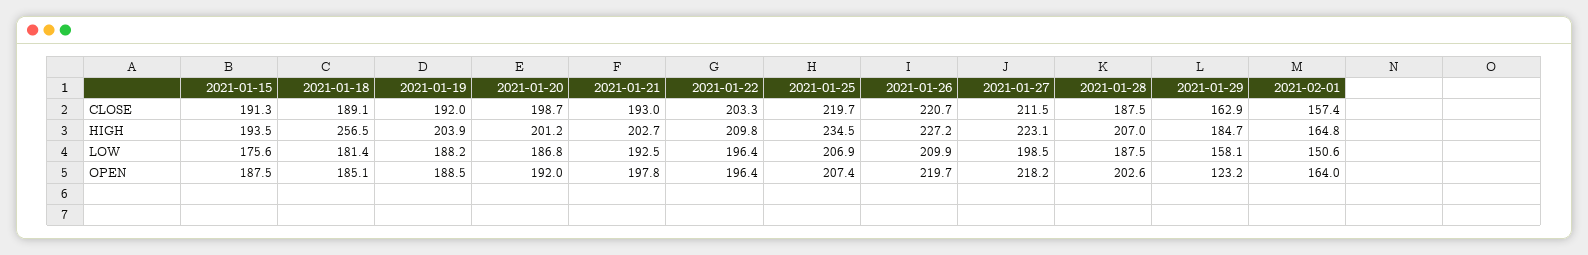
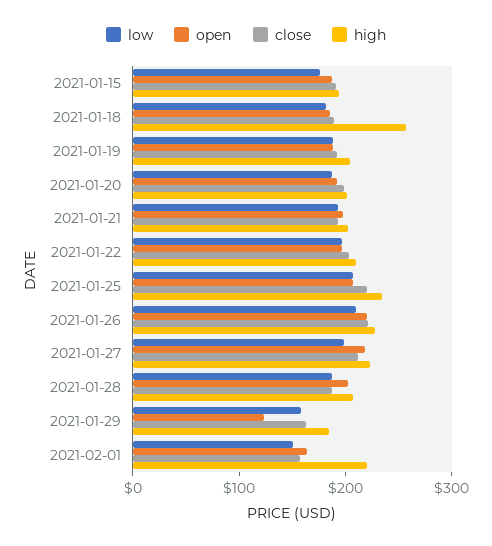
  {
    "CLOSE": {
      "2021-01-15": 191.3,
      "2021-01-18": 189.1,
      "2021-01-19": 192,
      "2021-01-20": 198.7,
      "2021-01-21": 193,
      "2021-01-22": 203.3,
      "2021-01-25": 219.7,
      "2021-01-26": 220.7,
      "2021-01-27": 211.5,
      "2021-01-28": 187.5,
      "2021-01-29": 162.9,
      "2021-02-01": 157.4
    },
    "HIGH": {
      "2021-01-15": 193.5,
      "2021-01-18": 256.5,
      "2021-01-19": 203.9,
      "2021-01-20": 201.2,
      "2021-01-21": 202.7,
      "2021-01-22": 209.8,
      "2021-01-25": 234.5,
      "2021-01-26": 227.2,
      "2021-01-27": 223.1,
      "2021-01-28": 207,
      "2021-01-29": 184.7,
-     "2021-02-01": 164.8
+     "2021-02-01": 220
    },
    "LOW": {
      "2021-01-15": 175.6,
      "2021-01-18": 181.4,
      "2021-01-19": 188.2,
      "2021-01-20": 186.8,
      "2021-01-21": 192.5,
      "2021-01-22": 196.4,
      "2021-01-25": 206.9,
      "2021-01-26": 209.9,
      "2021-01-27": 198.5,
      "2021-01-28": 187.5,
      "2021-01-29": 158.1,
      "2021-02-01": 150.6
    },
    "OPEN": {
      "2021-01-15": 187.5,
      "2021-01-18": 185.1,
      "2021-01-19": 188.5,
      "2021-01-20": 192,
      "2021-01-21": 197.8,
      "2021-01-22": 196.4,
      "2021-01-25": 207.4,
      "2021-01-26": 219.7,
      "2021-01-27": 218.2,
      "2021-01-28": 202.6,
      "2021-01-29": 123.2,
      "2021-02-01": 164
    }
  }

